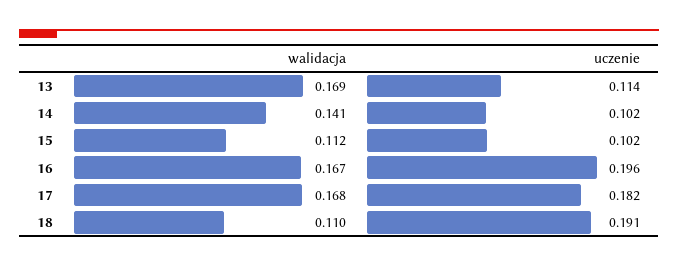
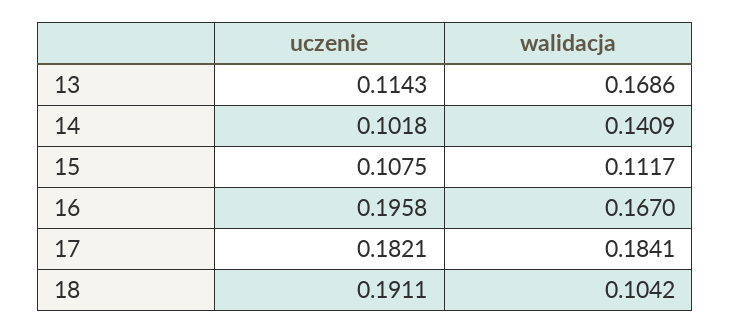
  {
    "walidacja": {
      "13": 0.1686,
      "14": 0.1409,
      "15": 0.1117,
      "16": 0.167,
-     "17": 0.168,
+     "17": 0.1841,
-     "18": 0.11
+     "18": 0.1042
    },
    "uczenie": {
      "13": 0.1143,
      "14": 0.1018,
-     "15": 0.102,
+     "15": 0.1075,
      "16": 0.1958,
      "17": 0.1821,
      "18": 0.1911
    }
  }

